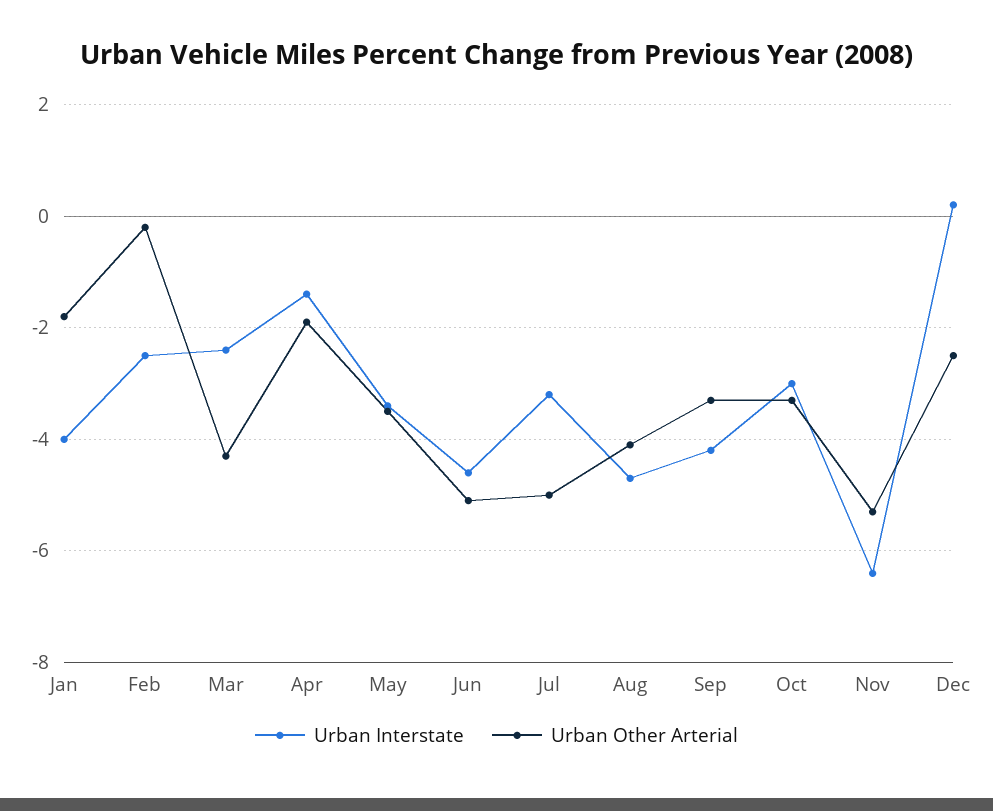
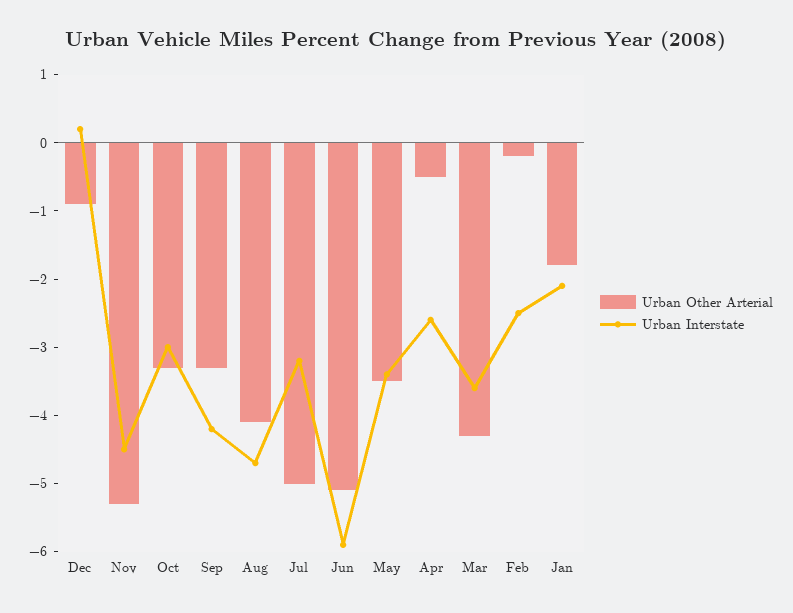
  {
    "Urban Interstate": {
-     "Jan": -4,
+     "Jan": -2,
      "Feb": -2.5,
-     "Mar": -2.5,
+     "Mar": -3.5,
-     "Apr": -1.5,
+     "Apr": -2.5,
      "May": -3.5,
-     "Jun": -4.5,
+     "Jun": -6,
      "Jul": -3,
      "Aug": -4.5,
      "Sep": -4,
      "Oct": -3,
-     "Nov": -6.5,
+     "Nov": -4.5,
      "Dec": 0
    },
    "Urban Other Arterial": {
      "Jan": -2,
      "Feb": 0,
      "Mar": -4.5,
-     "Apr": -2,
+     "Apr": -0.5,
      "May": -3.5,
      "Jun": -5,
      "Jul": -5,
      "Aug": -4,
      "Sep": -3.5,
      "Oct": -3.5,
      "Nov": -5.5,
-     "Dec": -2.5
+     "Dec": -1
    }
  }

